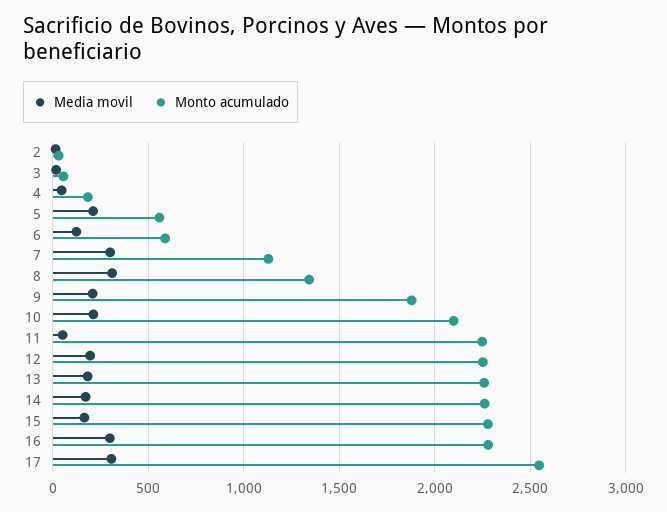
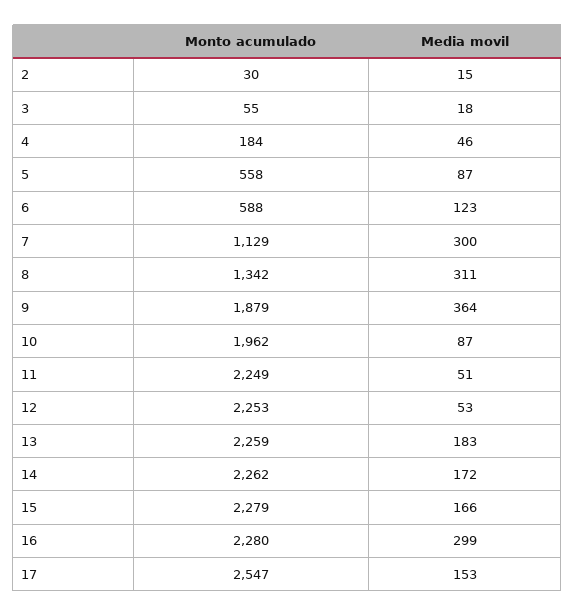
  {
    "Media movil": {
      "2": 15,
      "3": 18,
      "4": 46,
-     "5": 200,
+     "5": 87,
      "6": 123,
      "7": 300,
      "8": 311,
-     "9": 200,
+     "9": 364,
-     "10": 200,
+     "10": 87,
      "11": 51,
-     "12": 200,
+     "12": 53,
      "13": 183,
      "14": 172,
      "15": 166,
      "16": 299,
-     "17": 300
+     "17": 153
    },
    "Monto acumulado": {
      "2": 30,
      "3": 55,
      "4": 184,
      "5": 558,
      "6": 588,
      "7": 1129,
      "8": 1342,
      "9": 1879,
-     "10": 2100,
+     "10": 1962,
      "11": 2249,
      "12": 2253,
      "13": 2259,
      "14": 2262,
      "15": 2279,
      "16": 2280,
      "17": 2547
    }
  }

